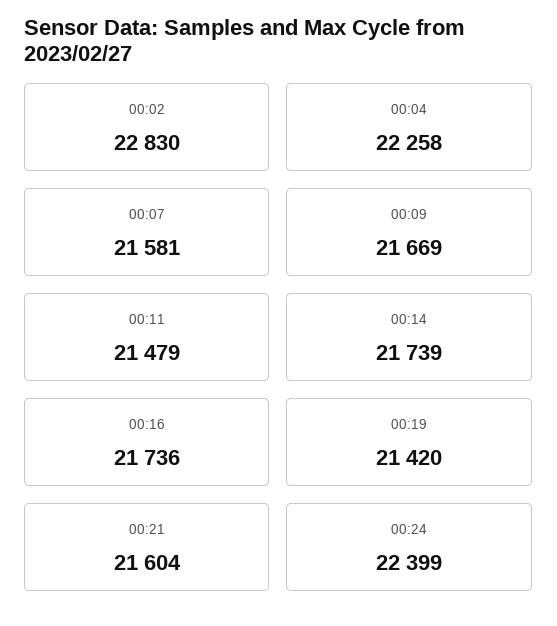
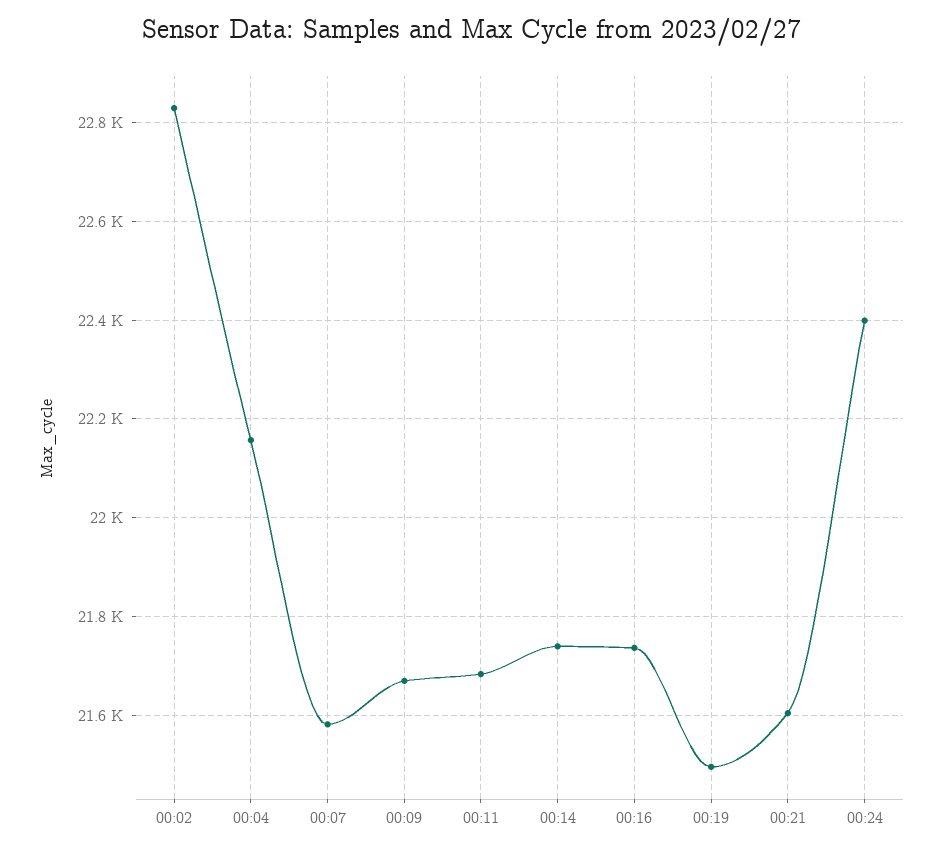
  {
    "00:02": 22830,
-   "00:04": 22258,
+   "00:04": 22160,
    "00:07": 21581,
    "00:09": 21669,
-   "00:11": 21479,
+   "00:11": 21680,
    "00:14": 21739,
    "00:16": 21736,
-   "00:19": 21420,
+   "00:19": 21500,
    "00:21": 21604,
    "00:24": 22399
  }

